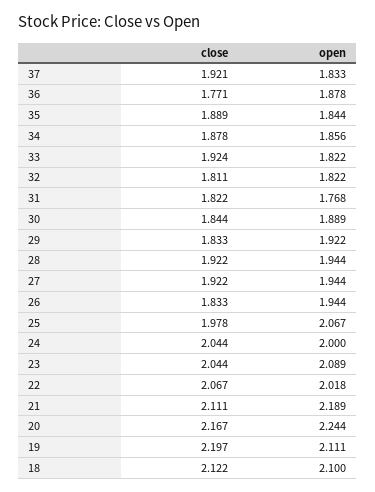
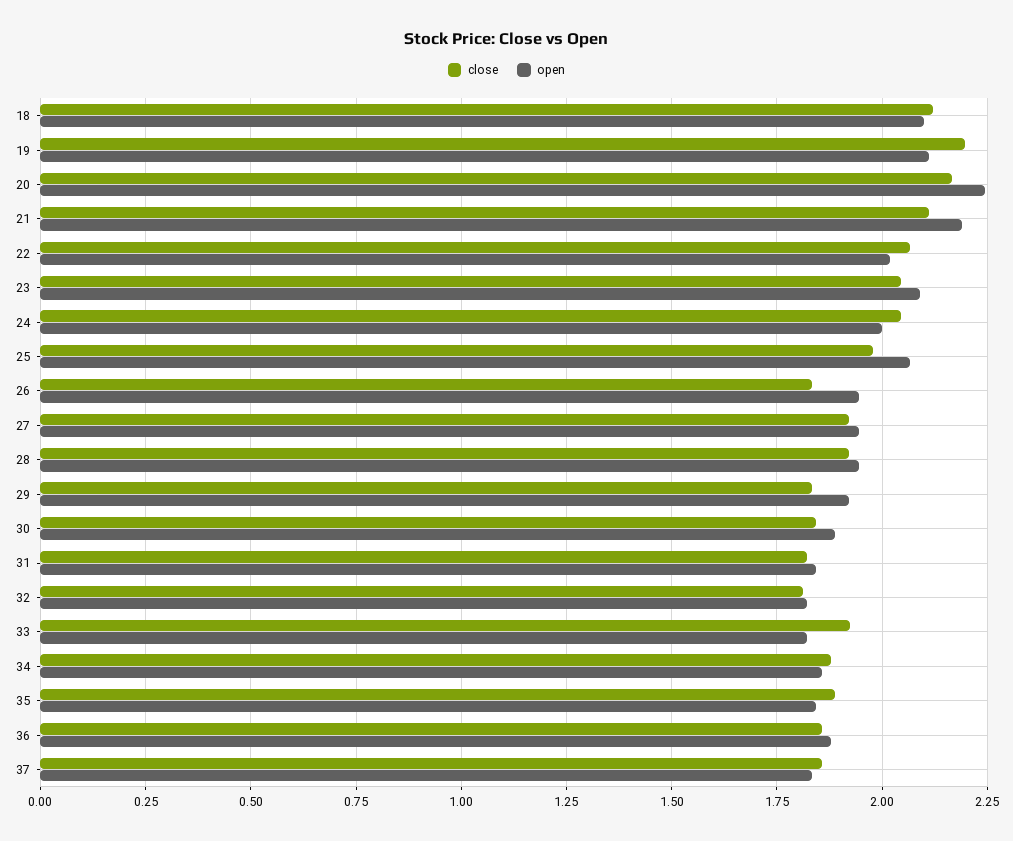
  {
    "close": {
-     "37": 1.921,
+     "37": 1.85,
-     "36": 1.771,
+     "36": 1.85,
      "35": 1.889,
      "34": 1.878,
      "33": 1.924,
      "32": 1.811,
      "31": 1.822,
      "30": 1.844,
      "29": 1.833,
      "28": 1.922,
      "27": 1.922,
      "26": 1.833,
      "25": 1.978,
      "24": 2.044,
      "23": 2.044,
      "22": 2.067,
      "21": 2.111,
      "20": 2.167,
      "19": 2.197,
      "18": 2.122
    },
    "open": {
      "37": 1.833,
      "36": 1.878,
      "35": 1.844,
      "34": 1.856,
      "33": 1.822,
      "32": 1.822,
-     "31": 1.768,
+     "31": 1.85,
      "30": 1.889,
      "29": 1.922,
      "28": 1.944,
      "27": 1.944,
      "26": 1.944,
      "25": 2.067,
      "24": 2,
      "23": 2.089,
      "22": 2.018,
      "21": 2.189,
      "20": 2.244,
      "19": 2.111,
      "18": 2.1
    }
  }

